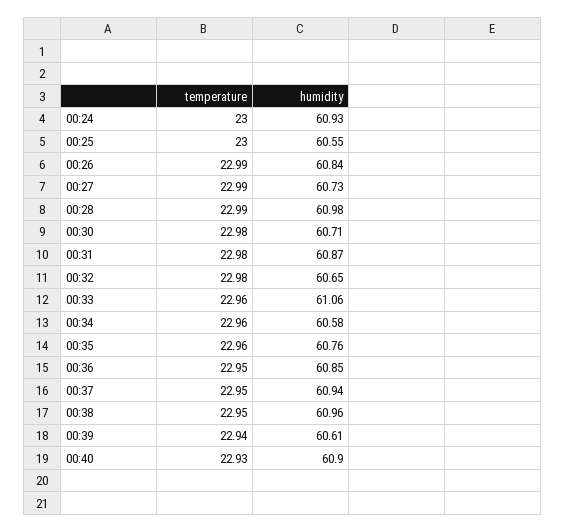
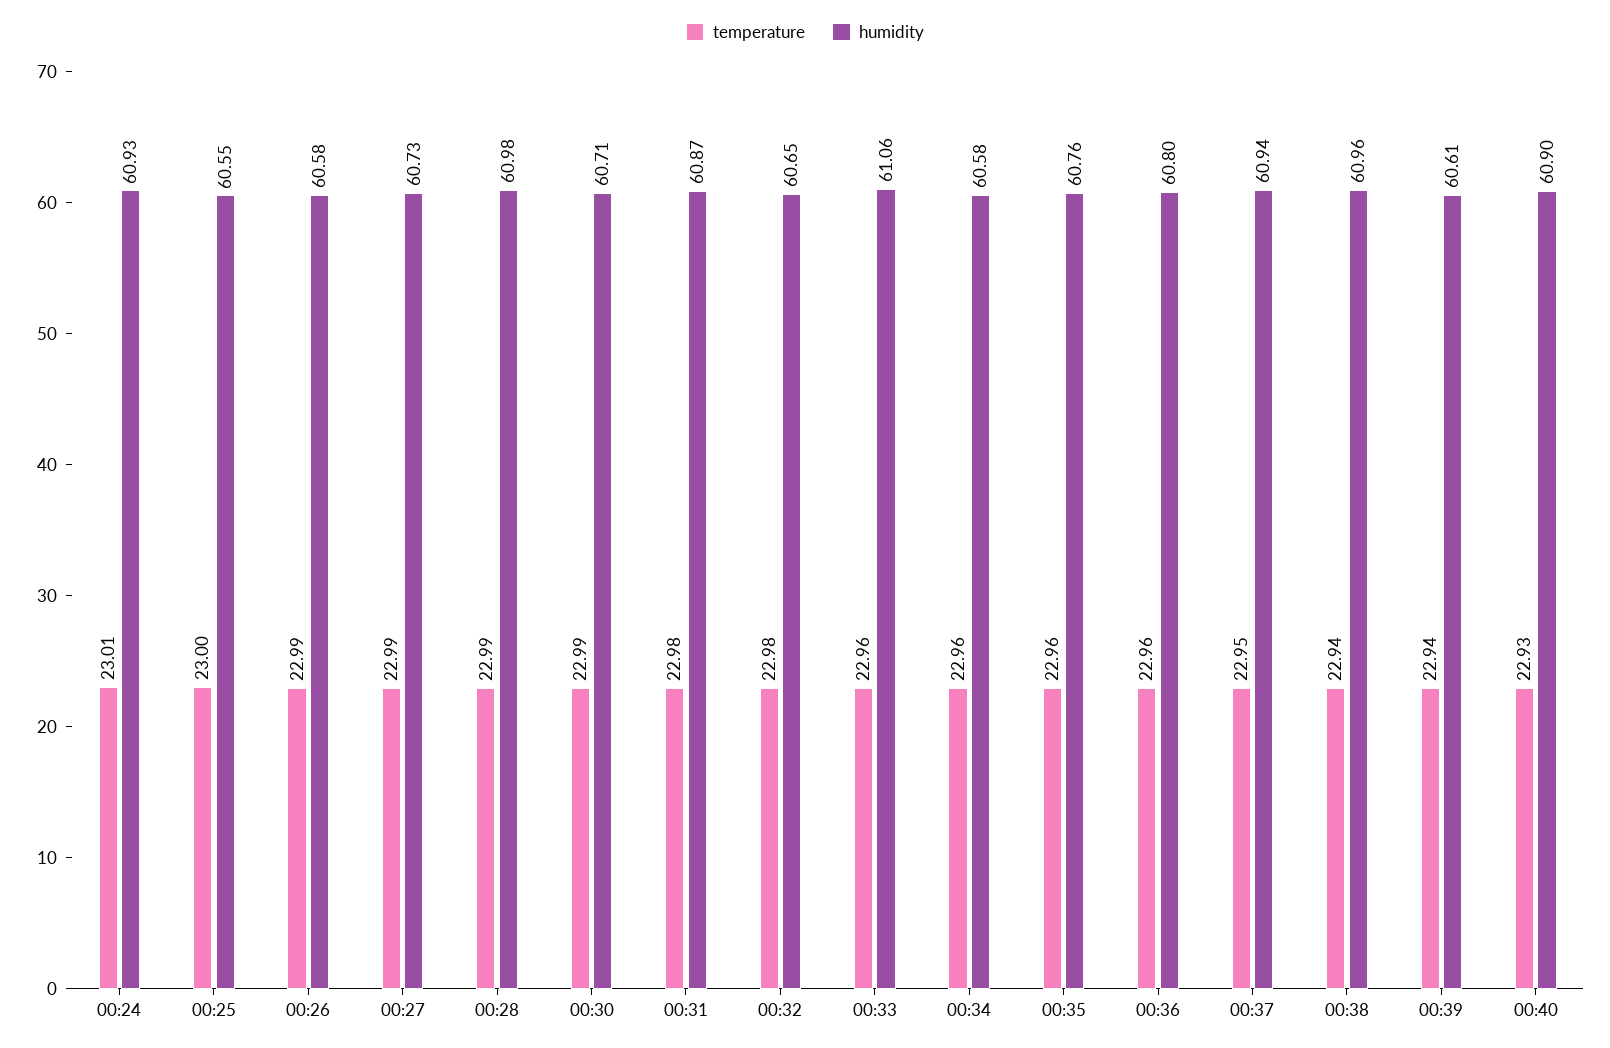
  {
    "temperature": {
-     "00:24": 23,
+     "00:24": 23.01,
      "00:25": 23,
      "00:26": 22.99,
      "00:27": 22.99,
      "00:28": 22.99,
-     "00:30": 22.98,
+     "00:30": 22.99,
      "00:31": 22.98,
      "00:32": 22.98,
      "00:33": 22.96,
      "00:34": 22.96,
      "00:35": 22.96,
-     "00:36": 22.95,
+     "00:36": 22.96,
      "00:37": 22.95,
-     "00:38": 22.95,
+     "00:38": 22.94,
      "00:39": 22.94,
      "00:40": 22.93
    },
    "humidity": {
      "00:24": 60.93,
      "00:25": 60.55,
-     "00:26": 60.84,
+     "00:26": 60.58,
      "00:27": 60.73,
      "00:28": 60.98,
      "00:30": 60.71,
      "00:31": 60.87,
      "00:32": 60.65,
      "00:33": 61.06,
      "00:34": 60.58,
      "00:35": 60.76,
-     "00:36": 60.85,
+     "00:36": 60.8,
      "00:37": 60.94,
      "00:38": 60.96,
      "00:39": 60.61,
      "00:40": 60.9
    }
  }

